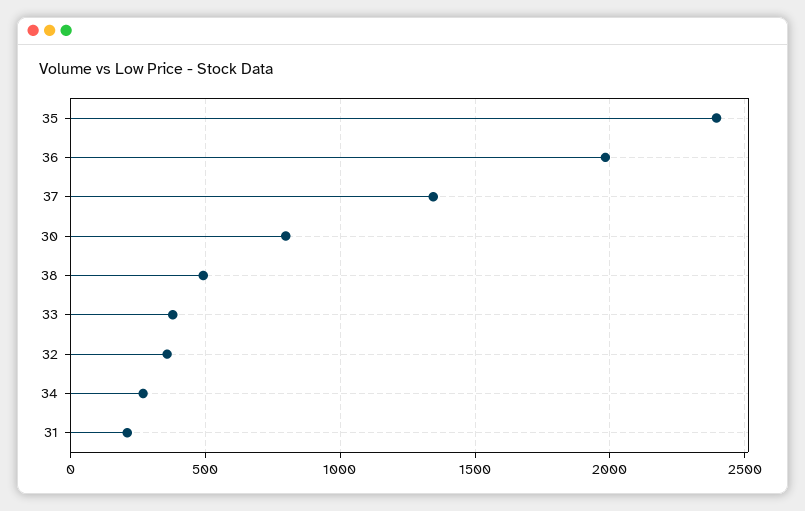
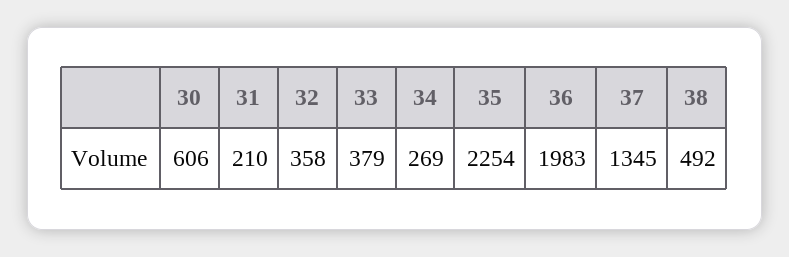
  {
-   "35": 2400,
+   "35": 2254,
    "36": 1983,
    "37": 1345,
-   "30": 800,
+   "30": 606,
    "38": 492,
    "33": 379,
    "32": 358,
    "34": 269,
    "31": 210
  }

